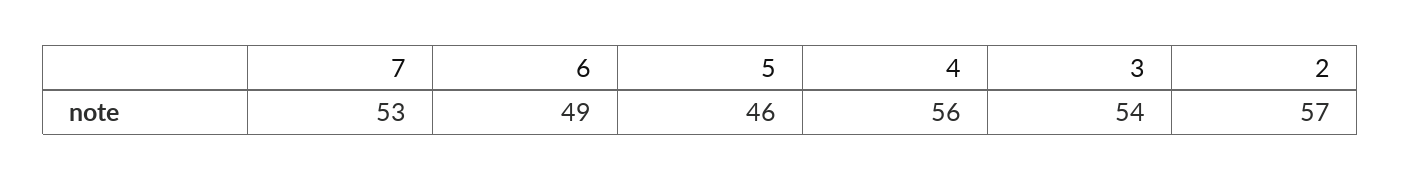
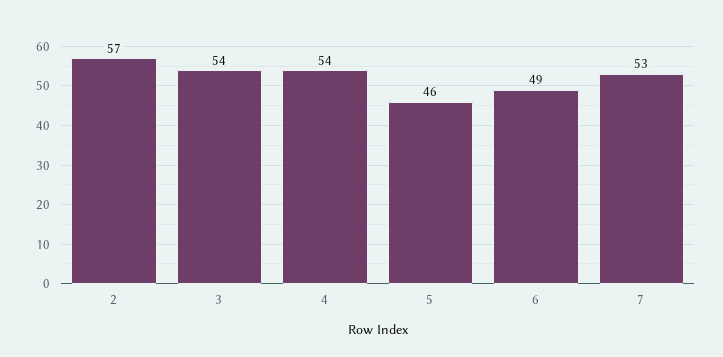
  {
    "7": 53,
    "6": 49,
    "5": 46,
-   "4": 56,
+   "4": 54,
    "3": 54,
    "2": 57
  }

